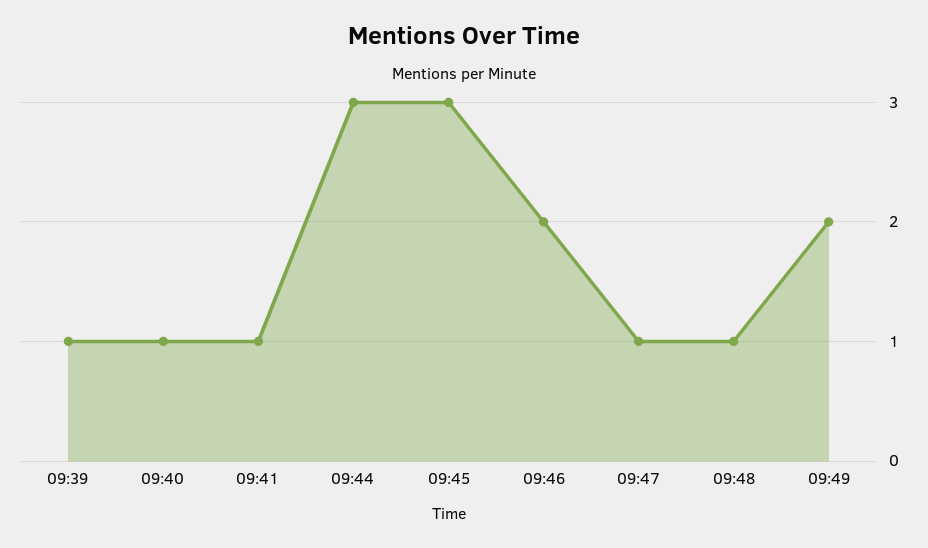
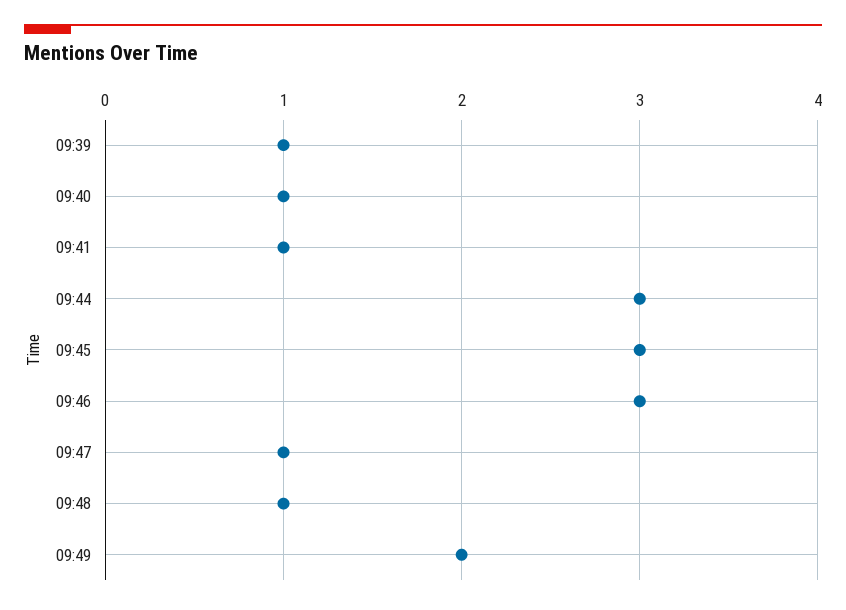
  {
    "09:39": 1,
    "09:40": 1,
    "09:41": 1,
    "09:44": 3,
    "09:45": 3,
-   "09:46": 2,
+   "09:46": 3,
    "09:47": 1,
    "09:48": 1,
    "09:49": 2
  }

